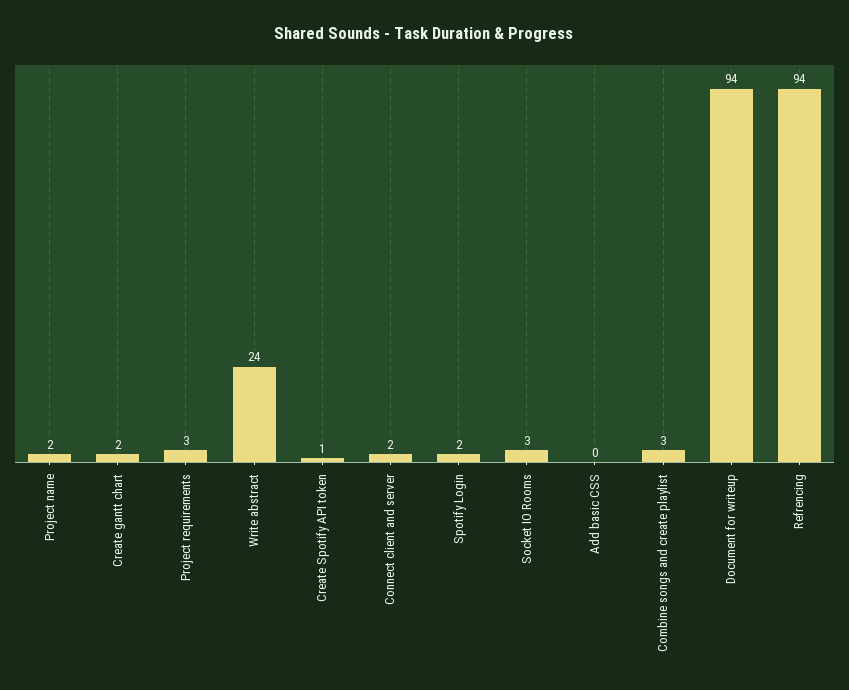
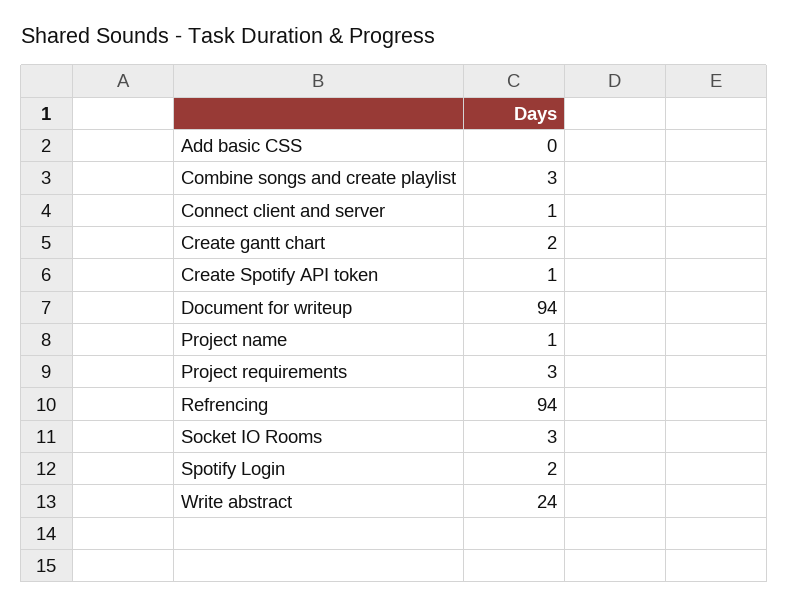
  {
-   "Project name": 2,
+   "Project name": 1,
    "Create gantt chart": 2,
    "Project requirements": 3,
    "Write abstract": 24,
    "Create Spotify API token": 1,
-   "Connect client and server": 2,
+   "Connect client and server": 1,
    "Spotify Login": 2,
    "Socket IO Rooms": 3,
    "Add basic CSS": 0,
    "Combine songs and create playlist": 3,
    "Document for writeup": 94,
    "Refrencing": 94
  }

